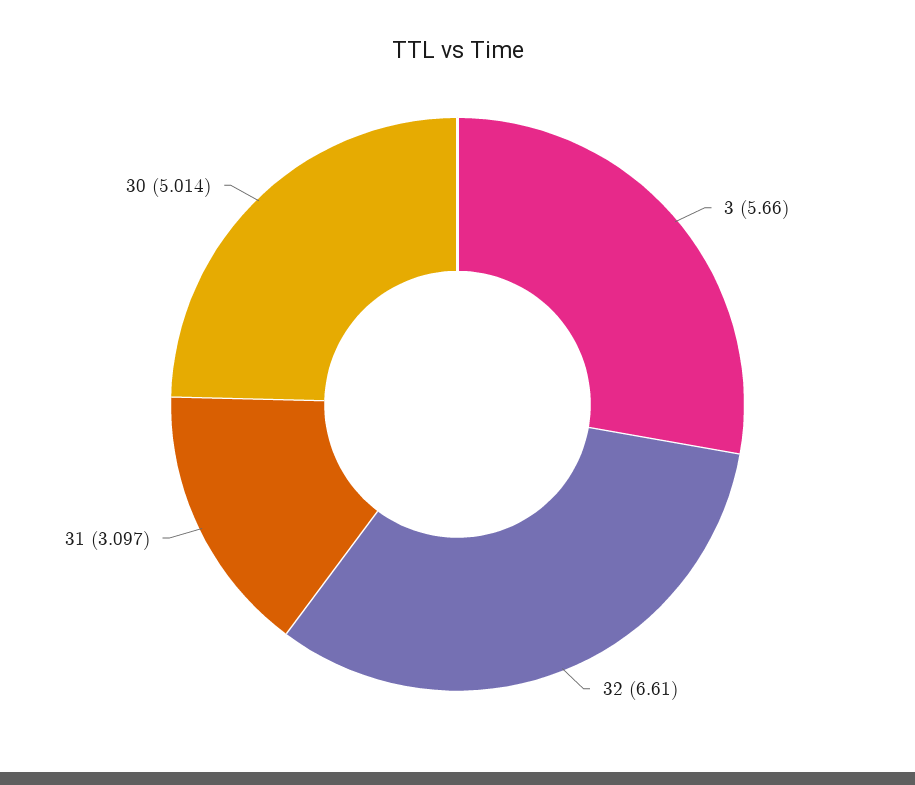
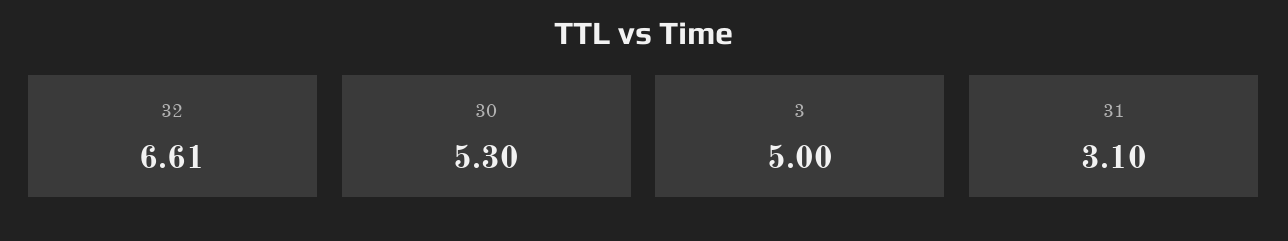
  {
-   "3": 5.66,
+   "3": 5,
    "32": 6.61,
    "31": 3.097,
-   "30": 5.014
+   "30": 5.3
  }

